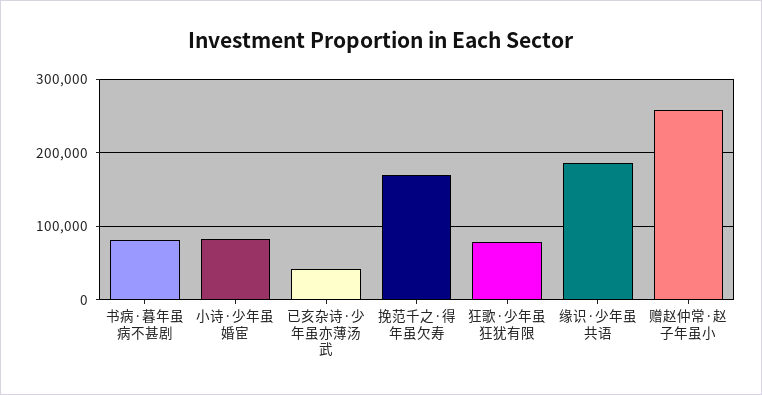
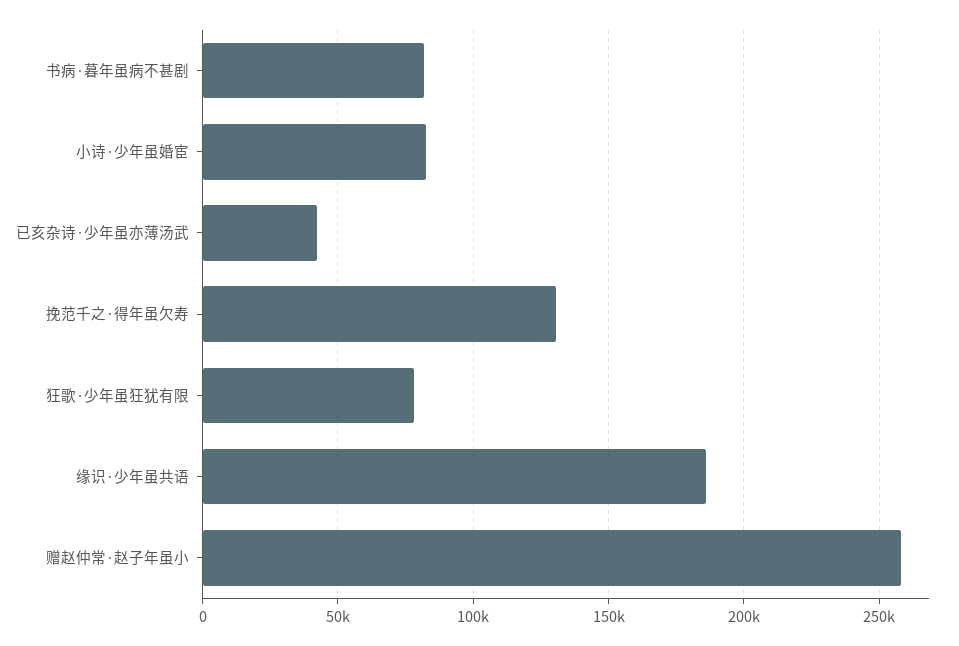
  {
    "书病·暮年虽病不甚剧": 80000,
    "小诗·少年虽婚宦": 85000,
    "已亥杂诗·少年虽亦薄汤武": 40000,
-   "挽范千之·得年虽欠寿": 170000,
+   "挽范千之·得年虽欠寿": 130000,
    "狂歌·少年虽狂犹有限": 80000,
    "缘识·少年虽共语": 185000,
    "赠赵仲常·赵子年虽小": 260000
  }

